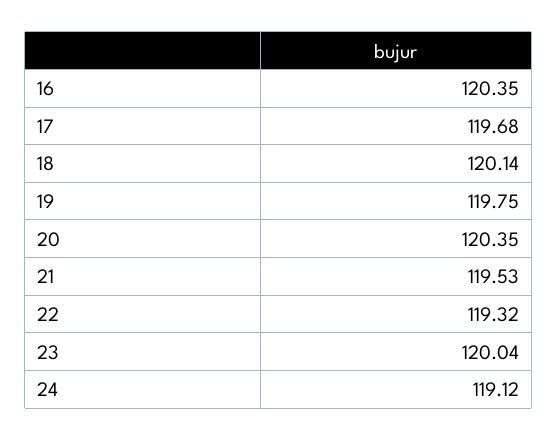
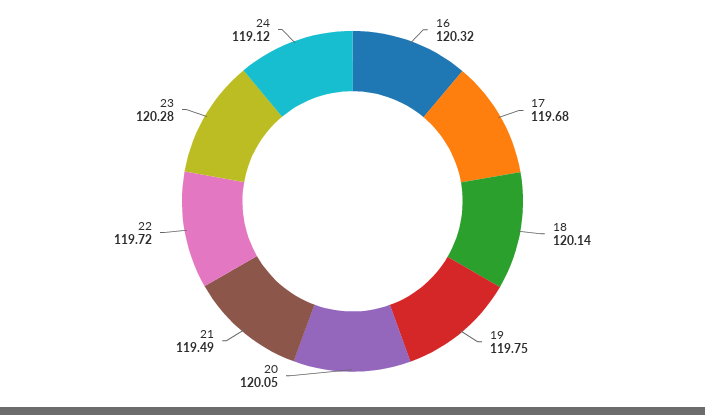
  {
-   "16": 120.35,
+   "16": 120.32,
    "17": 119.68,
    "18": 120.14,
    "19": 119.75,
-   "20": 120.35,
+   "20": 120.05,
-   "21": 119.53,
+   "21": 119.49,
-   "22": 119.32,
+   "22": 119.72,
-   "23": 120.04,
+   "23": 120.28,
    "24": 119.12
  }

